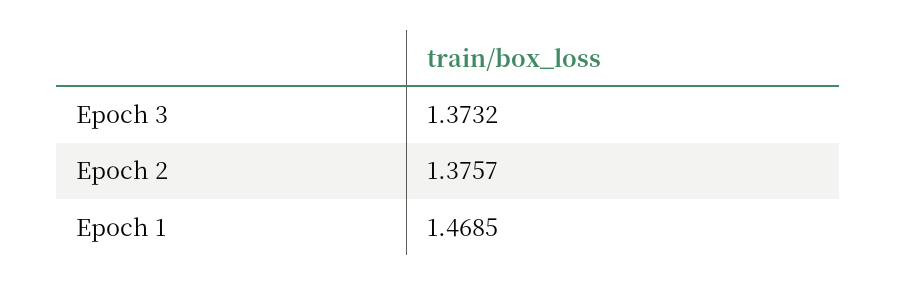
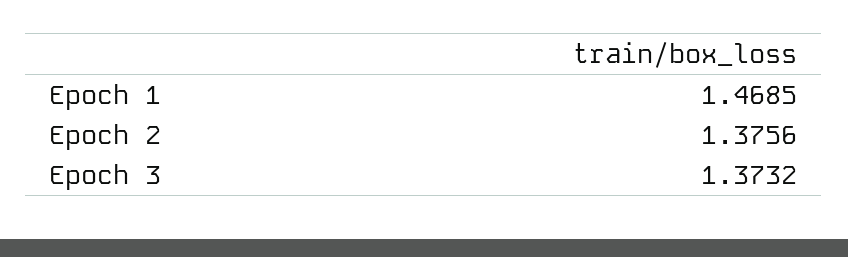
  {
    "Epoch 3": 1.3732,
-   "Epoch 2": 1.3757,
+   "Epoch 2": 1.3756,
    "Epoch 1": 1.4685
  }

